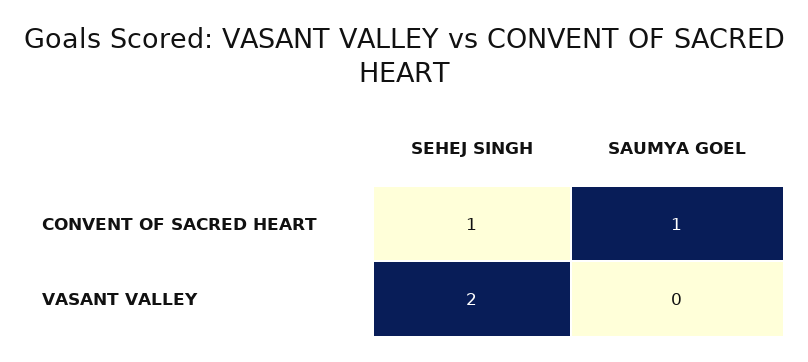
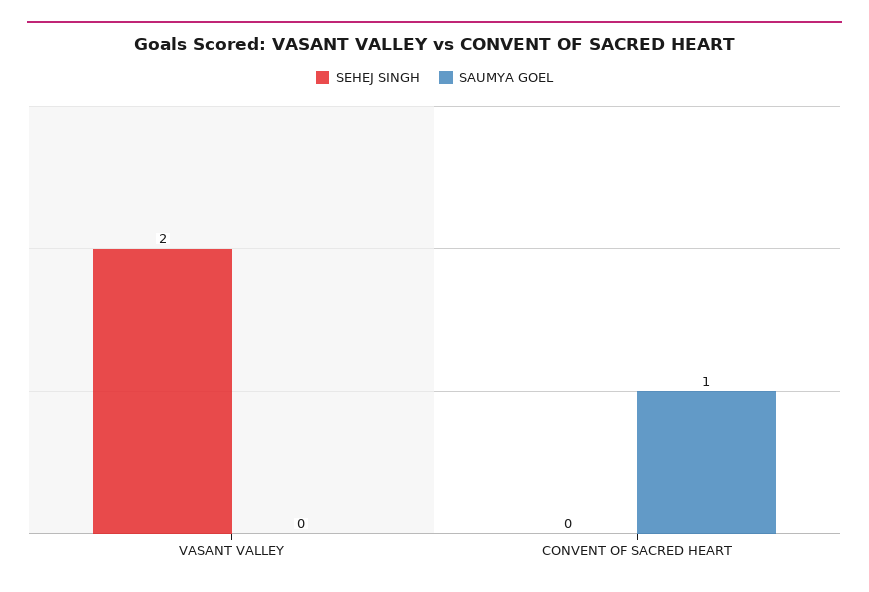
  {
    "SEHEJ SINGH": {
-     "CONVENT OF SACRED HEART": 1,
+     "CONVENT OF SACRED HEART": 0,
      "VASANT VALLEY": 2
    },
    "SAUMYA GOEL": {
      "CONVENT OF SACRED HEART": 1,
      "VASANT VALLEY": 0
    }
  }

